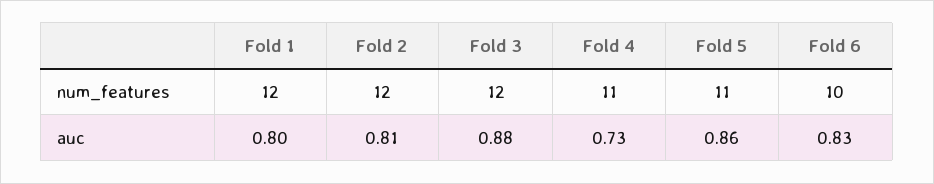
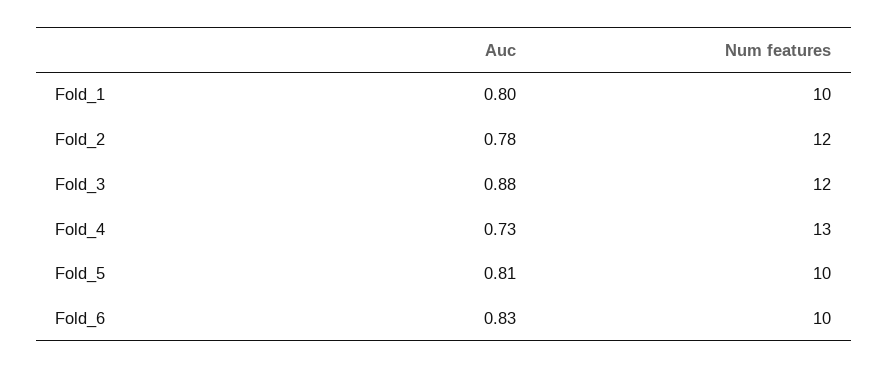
  {
    "Fold 1": {
-     "num_features": 12,
+     "num_features": 10,
      "auc": 0.8
    },
    "Fold 2": {
      "num_features": 12,
-     "auc": 0.81
+     "auc": 0.78
    },
    "Fold 3": {
      "num_features": 12,
      "auc": 0.88
    },
    "Fold 4": {
-     "num_features": 11,
+     "num_features": 13,
      "auc": 0.73
    },
    "Fold 5": {
-     "num_features": 11,
+     "num_features": 10,
-     "auc": 0.86
+     "auc": 0.81
    },
    "Fold 6": {
      "num_features": 10,
      "auc": 0.83
    }
  }

